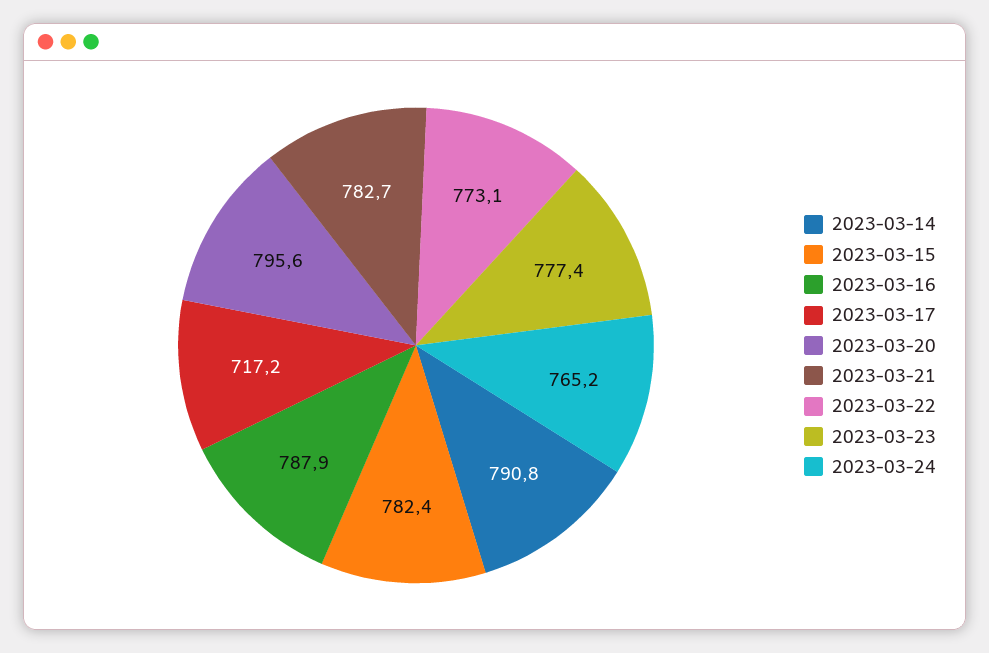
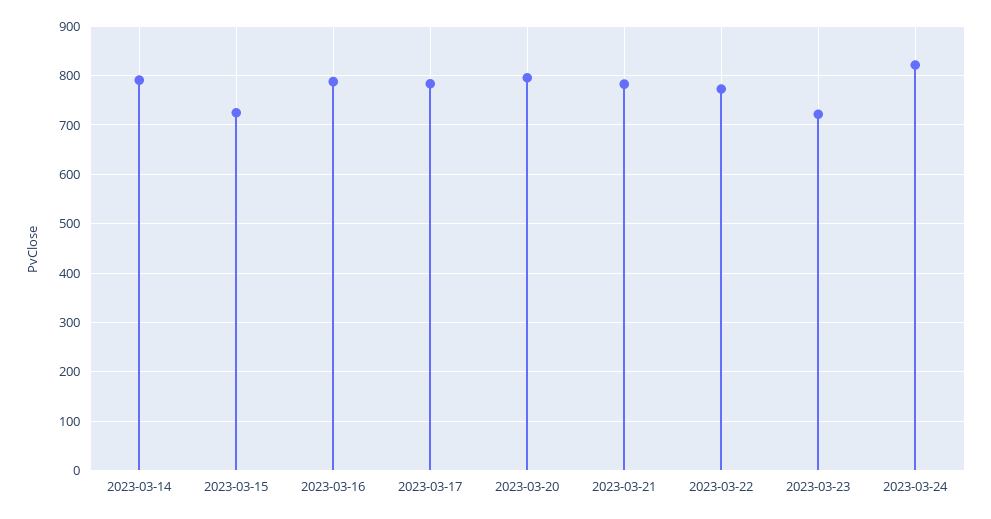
  {
    "2023-03-14": 790.8,
-   "2023-03-15": 782.4,
+   "2023-03-15": 720,
    "2023-03-16": 787.9,
-   "2023-03-17": 717.2,
+   "2023-03-17": 780,
    "2023-03-20": 795.6,
    "2023-03-21": 782.7,
    "2023-03-22": 773.1,
-   "2023-03-23": 777.4,
+   "2023-03-23": 720,
-   "2023-03-24": 765.2
+   "2023-03-24": 820
  }

